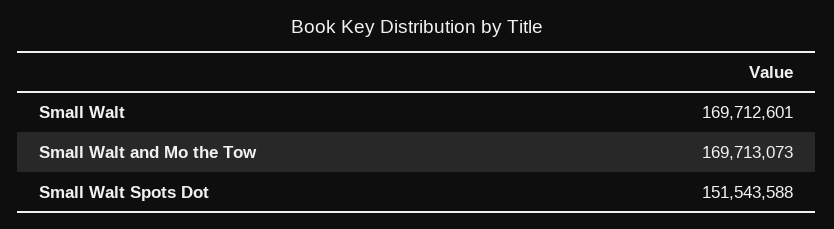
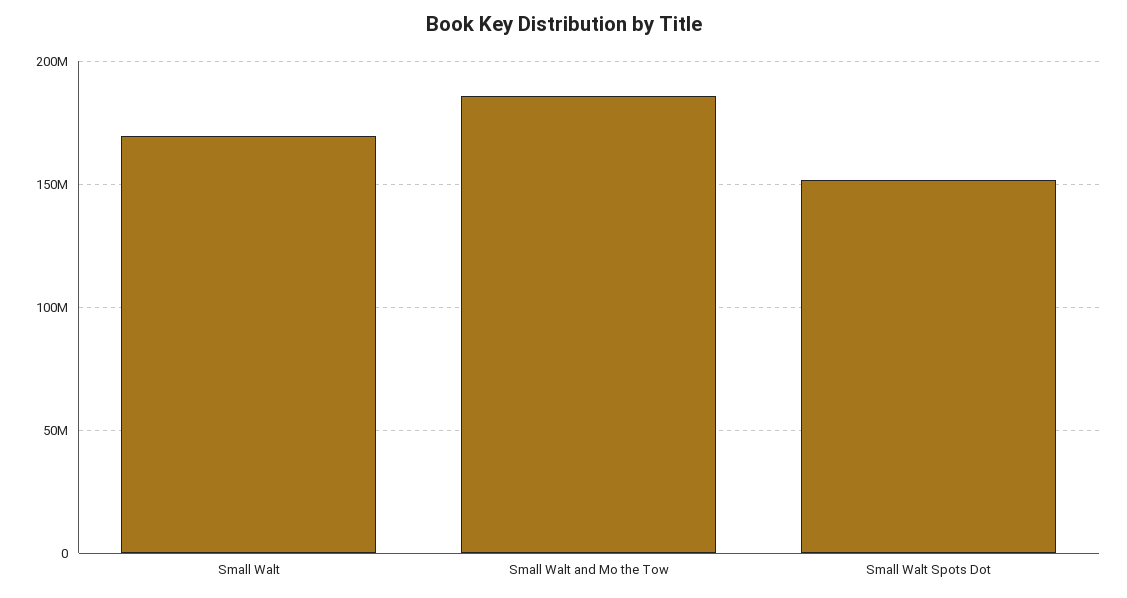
  {
    "Small Walt": 169712601,
-   "Small Walt and Mo the Tow": 169713073,
+   "Small Walt and Mo the Tow": 185000000,
    "Small Walt Spots Dot": 151543588
  }

